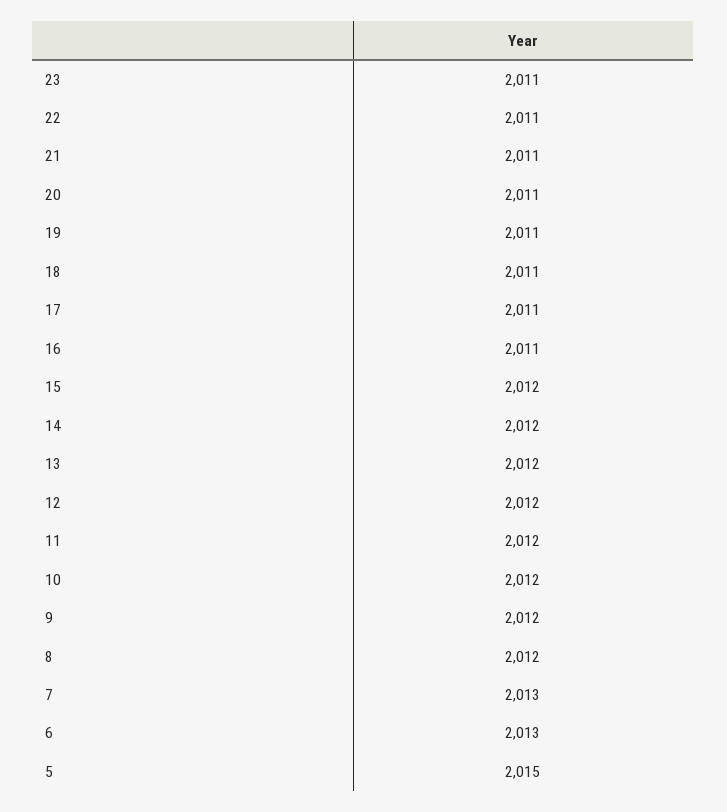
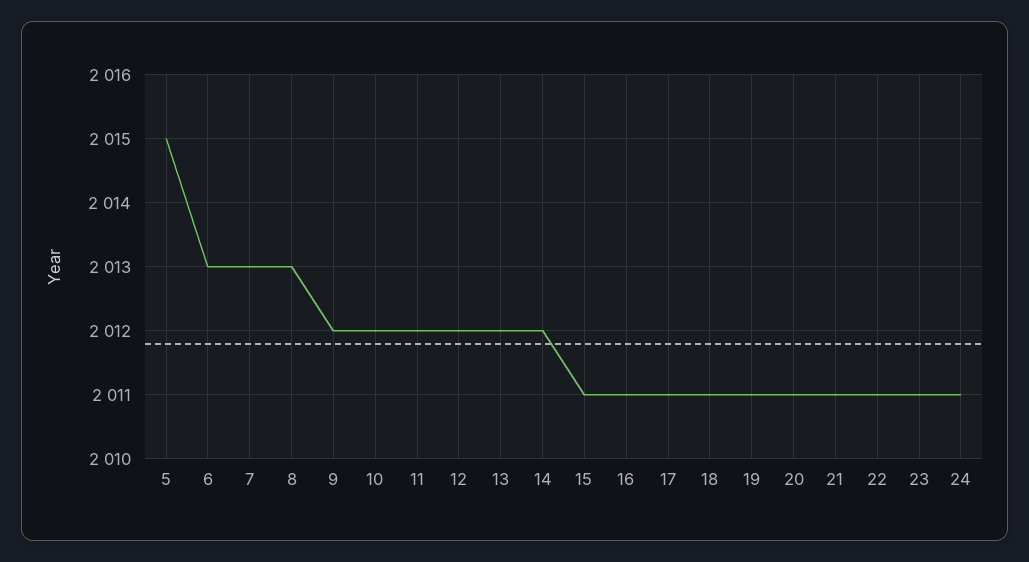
  {
    "23": 2011,
    "22": 2011,
    "21": 2011,
    "20": 2011,
    "19": 2011,
    "18": 2011,
    "17": 2011,
    "16": 2011,
-   "15": 2012,
+   "15": 2011,
    "14": 2012,
    "13": 2012,
    "12": 2012,
    "11": 2012,
    "10": 2012,
    "9": 2012,
-   "8": 2012,
+   "8": 2013,
    "7": 2013,
    "6": 2013,
-   "5": 2015
+   "5": 2015,
+   "24": 2011
  }

